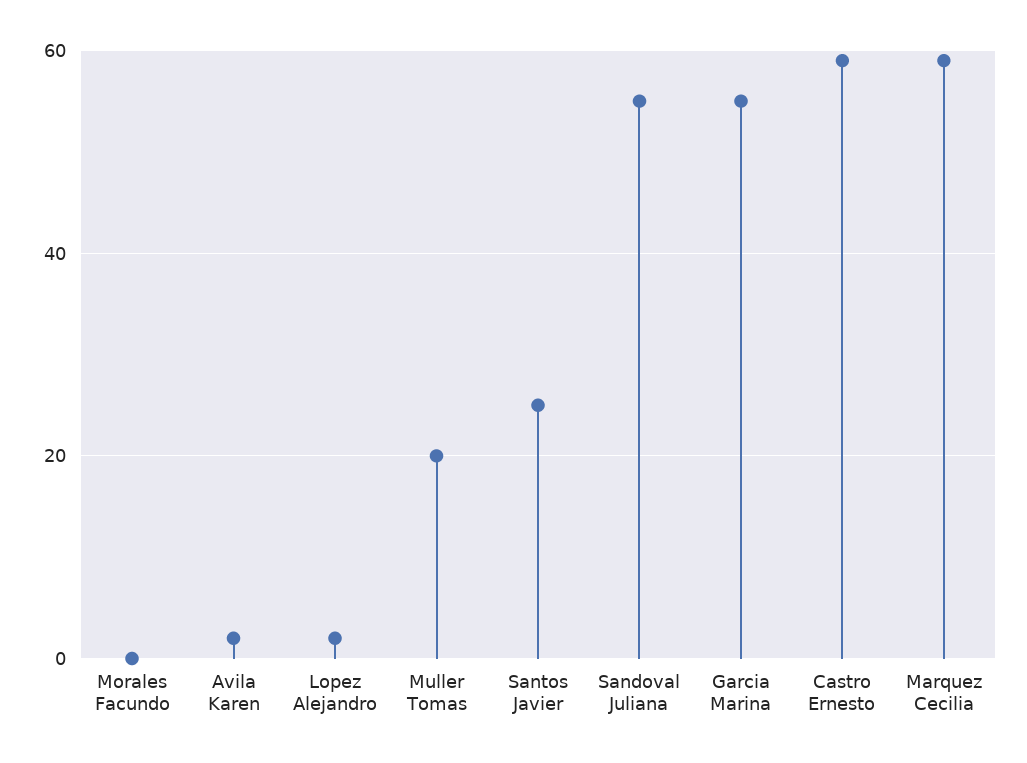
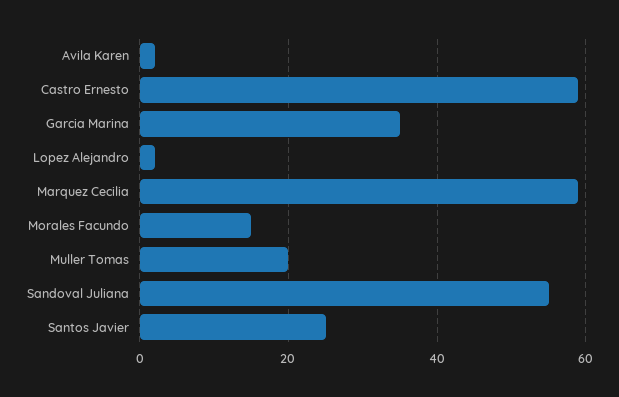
  {
-   "Morales Facundo": 0,
+   "Morales Facundo": 15,
    "Avila Karen": 0,
    "Lopez Alejandro": 0,
    "Muller Tomas": 20,
    "Santos Javier": 25,
    "Sandoval Juliana": 55,
-   "Garcia Marina": 55,
+   "Garcia Marina": 35,
    "Castro Ernesto": 60,
    "Marquez Cecilia": 60
  }

